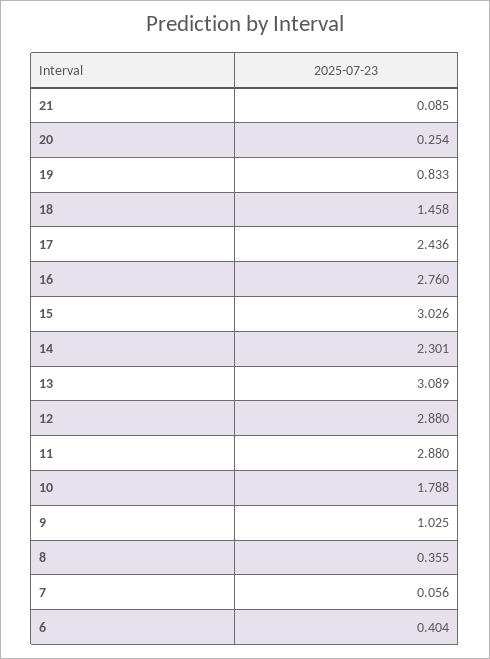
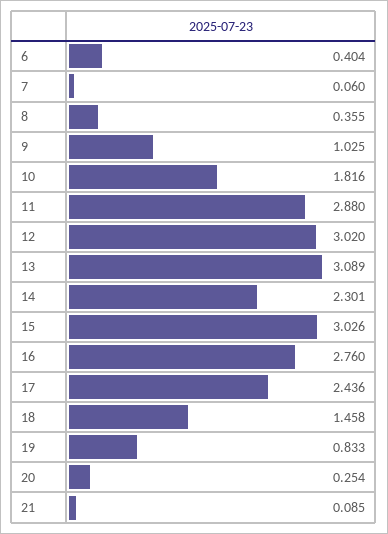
  {
    "21": 0.085,
    "20": 0.254,
    "19": 0.833,
    "18": 1.458,
    "17": 2.436,
    "16": 2.76,
    "15": 3.026,
    "14": 2.301,
    "13": 3.089,
-   "12": 2.88,
+   "12": 3.02,
    "11": 2.88,
-   "10": 1.788,
+   "10": 1.816,
    "9": 1.025,
    "8": 0.355,
-   "7": 0.056,
+   "7": 0.06,
    "6": 0.404
  }

